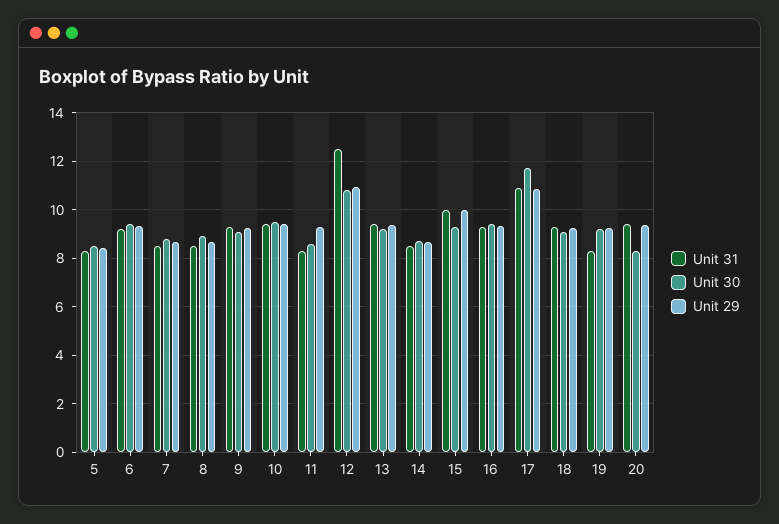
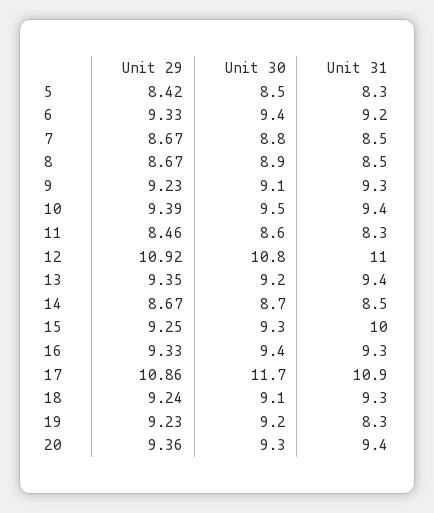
  {
    "Unit 31": {
      "5": 8.3,
      "6": 9.2,
      "7": 8.5,
      "8": 8.5,
      "9": 9.3,
      "10": 9.4,
      "11": 8.3,
-     "12": 12.5,
+     "12": 11,
      "13": 9.4,
      "14": 8.5,
      "15": 10,
      "16": 9.3,
      "17": 10.9,
      "18": 9.3,
      "19": 8.3,
      "20": 9.4
    },
    "Unit 30": {
      "5": 8.5,
      "6": 9.4,
      "7": 8.8,
      "8": 8.9,
      "9": 9.1,
      "10": 9.5,
      "11": 8.6,
      "12": 10.8,
      "13": 9.2,
      "14": 8.7,
      "15": 9.3,
      "16": 9.4,
      "17": 11.7,
      "18": 9.1,
      "19": 9.2,
-     "20": 8.25
+     "20": 9.3
    },
    "Unit 29": {
      "5": 8.42,
      "6": 9.33,
      "7": 8.67,
      "8": 8.67,
      "9": 9.23,
      "10": 9.39,
-     "11": 9.25,
+     "11": 8.46,
      "12": 10.92,
      "13": 9.35,
      "14": 8.67,
-     "15": 10,
+     "15": 9.25,
      "16": 9.33,
      "17": 10.86,
      "18": 9.24,
      "19": 9.23,
      "20": 9.36
    }
  }

